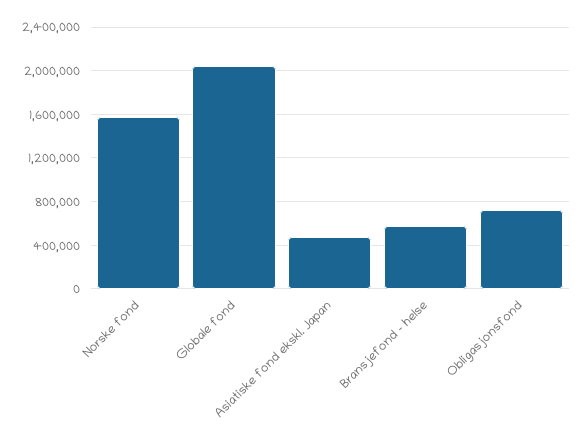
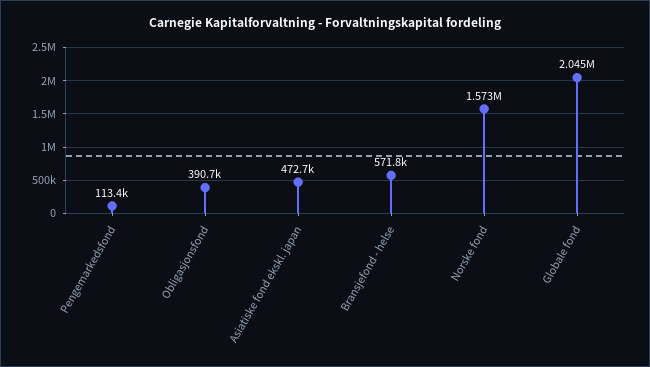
  {
    "Norske fond": 1573000,
    "Globale fond": 2045000,
    "Asiatiske fond ekskl. Japan": 472700,
    "Bransjefond - helse": 571800,
-   "Obligasjonsfond": 700000
+   "Obligasjonsfond": 390700,
+   "Pengemarkedsfond": 113400
  }

